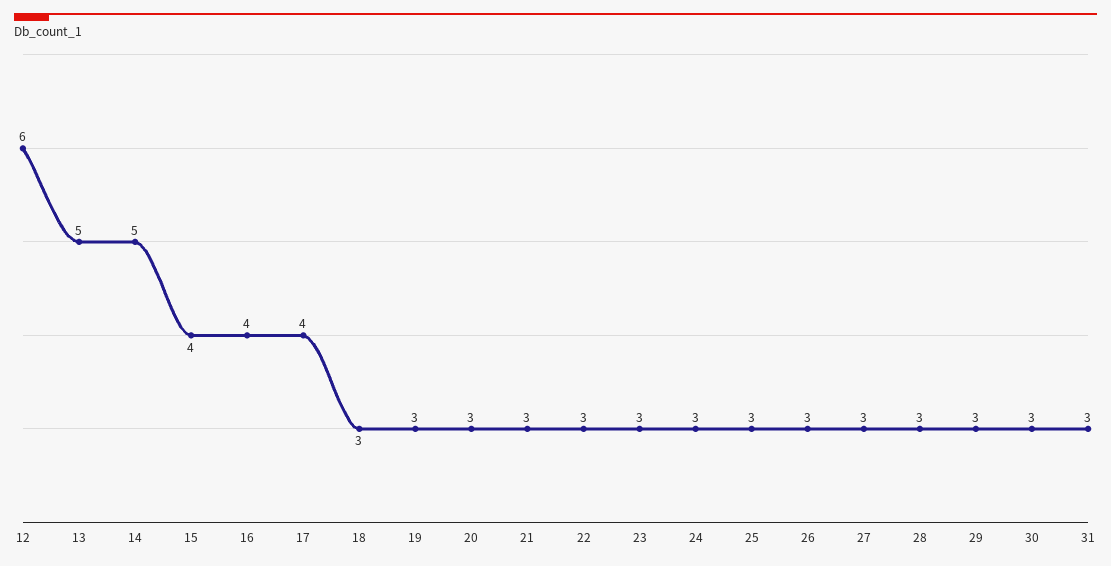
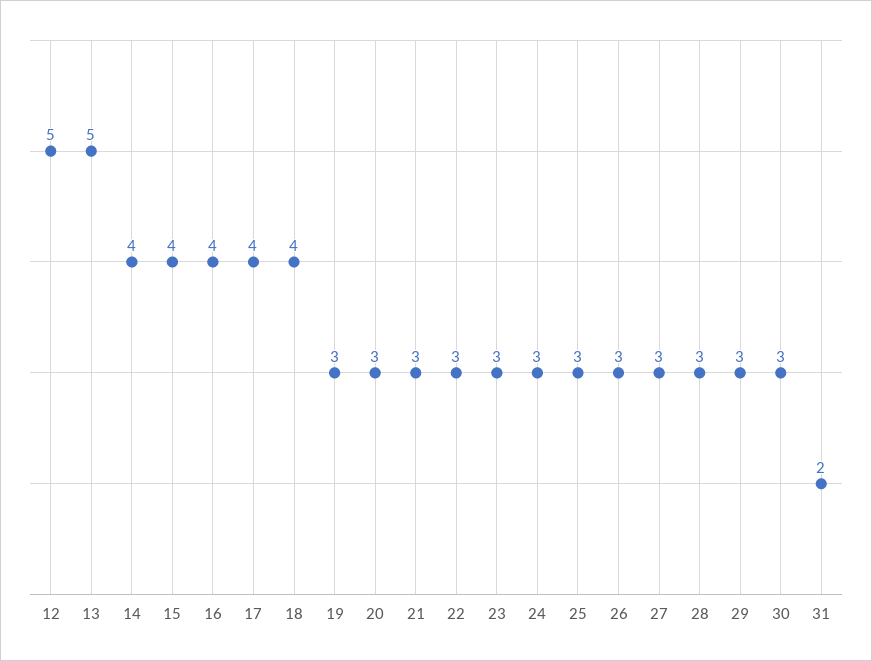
  {
-   "12": 6,
+   "12": 5,
    "13": 5,
-   "14": 5,
+   "14": 4,
    "15": 4,
    "16": 4,
    "17": 4,
-   "18": 3,
+   "18": 4,
    "19": 3,
    "20": 3,
    "21": 3,
    "22": 3,
    "23": 3,
    "24": 3,
    "25": 3,
    "26": 3,
    "27": 3,
    "28": 3,
    "29": 3,
    "30": 3,
-   "31": 3
+   "31": 2
  }

